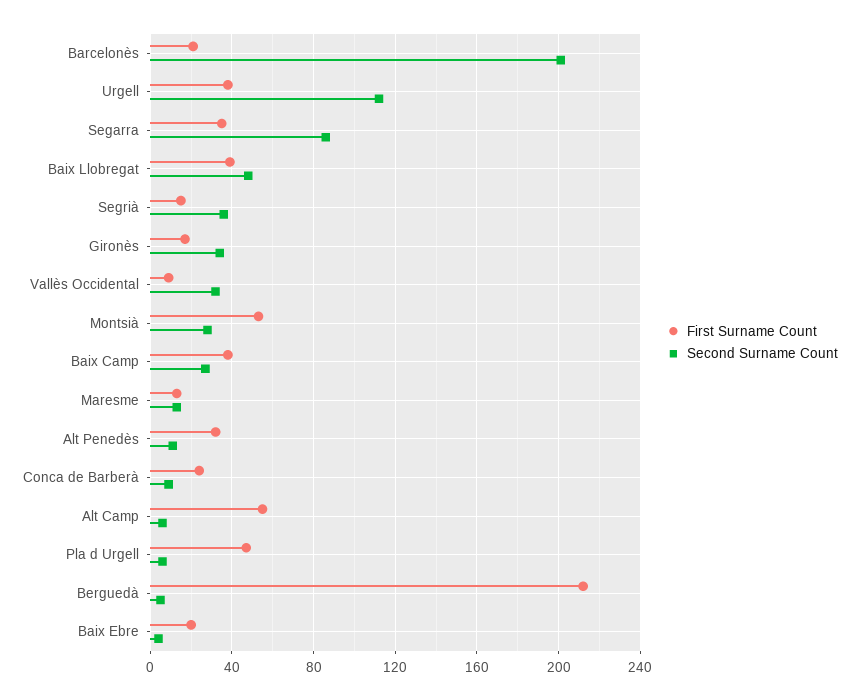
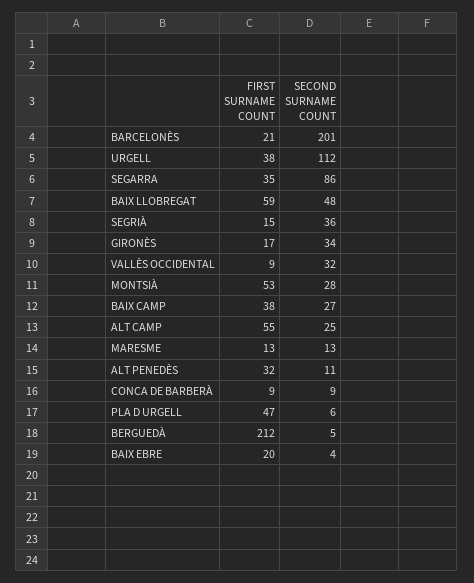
  {
    "First Surname Count": {
      "Barcelonès": 21,
      "Urgell": 38,
      "Segarra": 35,
-     "Baix Llobregat": 40,
+     "Baix Llobregat": 59,
      "Segrià": 15,
      "Gironès": 17,
      "Vallès Occidental": 9,
      "Montsià": 53,
      "Baix Camp": 38,
      "Maresme": 13,
      "Alt Penedès": 32,
-     "Conca de Barberà": 25,
+     "Conca de Barberà": 9,
      "Alt Camp": 55,
      "Pla d Urgell": 47,
      "Berguedà": 212,
      "Baix Ebre": 20
    },
    "Second Surname Count": {
      "Barcelonès": 201,
      "Urgell": 112,
      "Segarra": 86,
      "Baix Llobregat": 48,
      "Segrià": 36,
      "Gironès": 34,
      "Vallès Occidental": 32,
      "Montsià": 28,
      "Baix Camp": 27,
      "Maresme": 13,
      "Alt Penedès": 11,
      "Conca de Barberà": 9,
-     "Alt Camp": 5,
+     "Alt Camp": 25,
      "Pla d Urgell": 6,
      "Berguedà": 5,
      "Baix Ebre": 4
    }
  }

